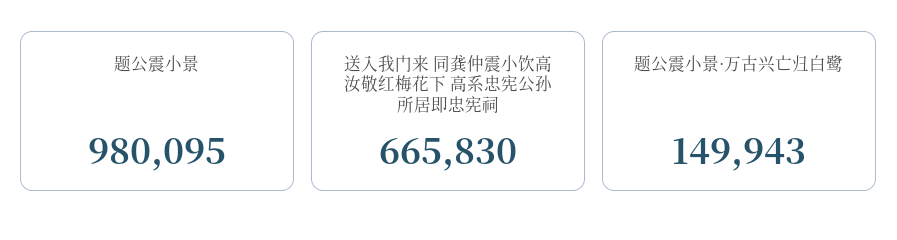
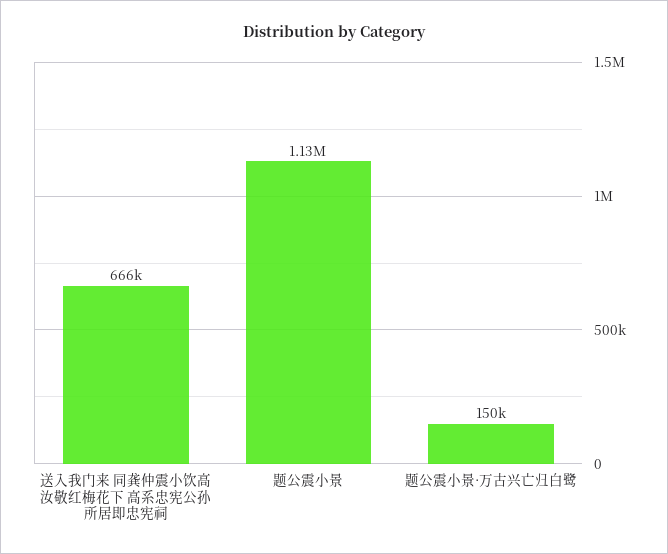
  {
-   "题公震小景": 980095,
+   "题公震小景": 1130000,
    "送入我门来 同龚仲震小饮高汝敬红梅花下 高系忠宪公孙所居即忠宪祠": 665830,
    "题公震小景·万古兴亡归白鹭": 149943
  }

